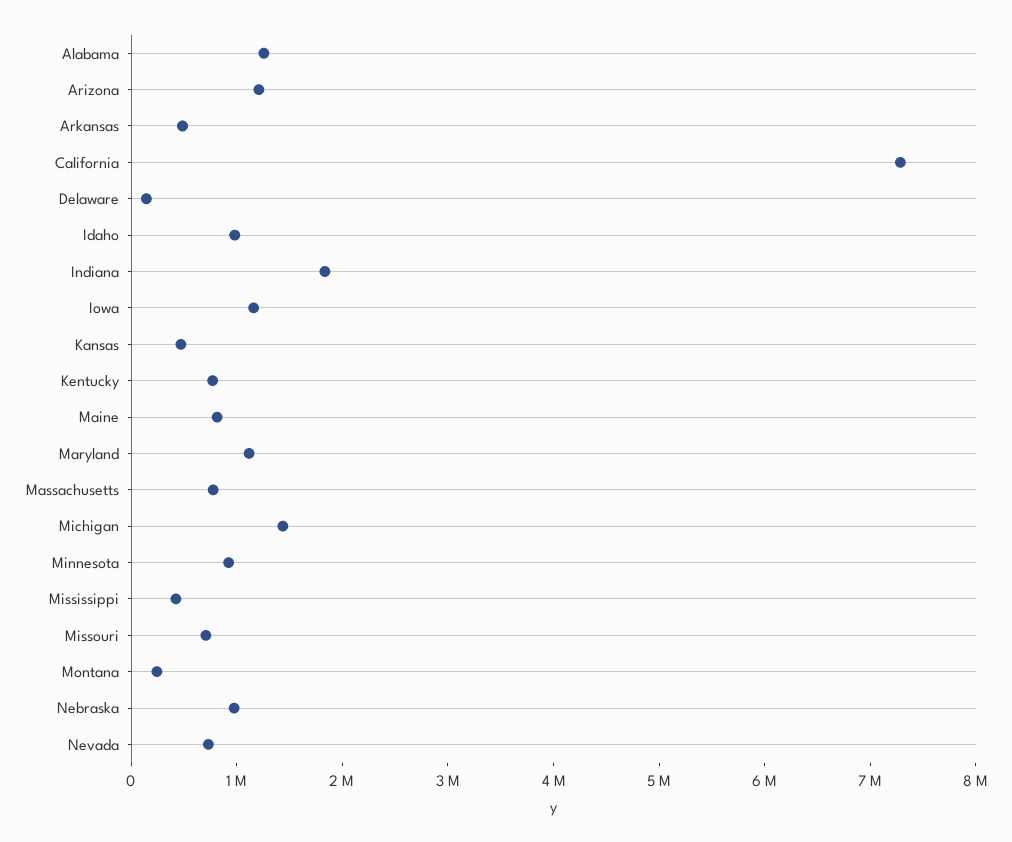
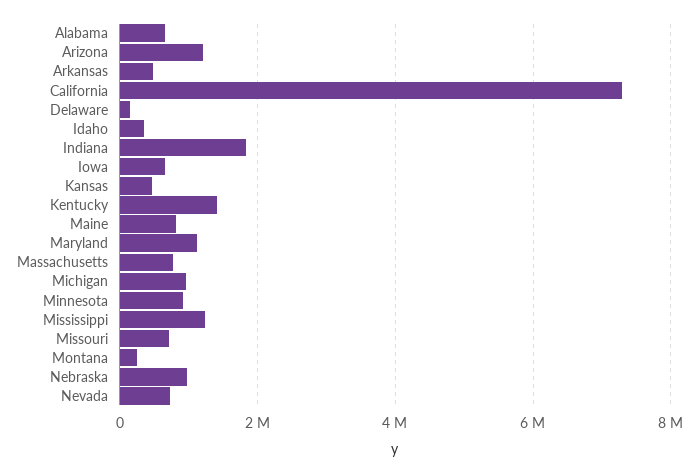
  {
-   "Alabama": 1200000,
+   "Alabama": 600000,
    "Arizona": 1200000,
    "Arkansas": 400000,
    "California": 7200000,
    "Delaware": 200000,
-   "Idaho": 1000000,
+   "Idaho": 400000,
    "Indiana": 1800000,
-   "Iowa": 1200000,
+   "Iowa": 600000,
    "Kansas": 400000,
-   "Kentucky": 800000,
+   "Kentucky": 1400000,
    "Maine": 800000,
    "Maryland": 1200000,
    "Massachusetts": 800000,
-   "Michigan": 1400000,
+   "Michigan": 1000000,
    "Minnesota": 1000000,
-   "Mississippi": 400000,
+   "Mississippi": 1200000,
    "Missouri": 800000,
    "Montana": 200000,
    "Nebraska": 1000000,
    "Nevada": 800000
  }

